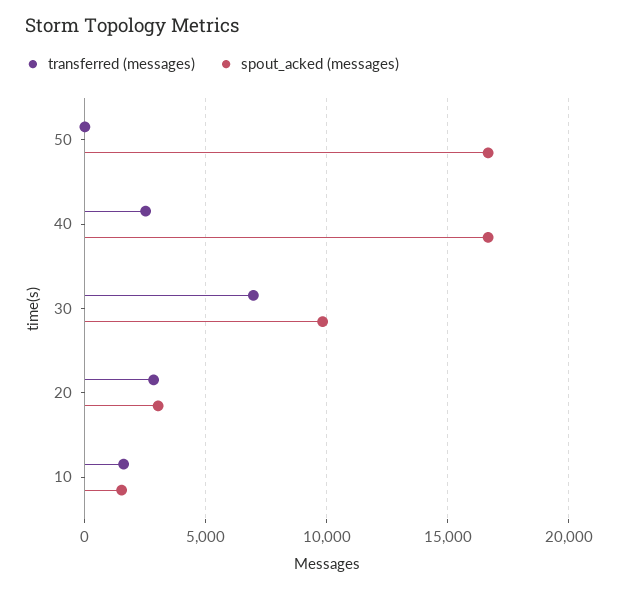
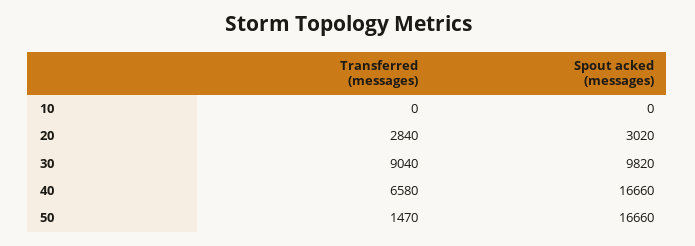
  {
    "transferred (messages)": {
-     "50": 0,
+     "50": 1470,
-     "40": 2500,
+     "40": 6580,
-     "30": 7000,
+     "30": 9040,
      "20": 2840,
-     "10": 1500
+     "10": 0
    },
    "spout_acked (messages)": {
      "50": 16660,
      "40": 16660,
      "30": 9820,
      "20": 3020,
-     "10": 1500
+     "10": 0
    }
  }

